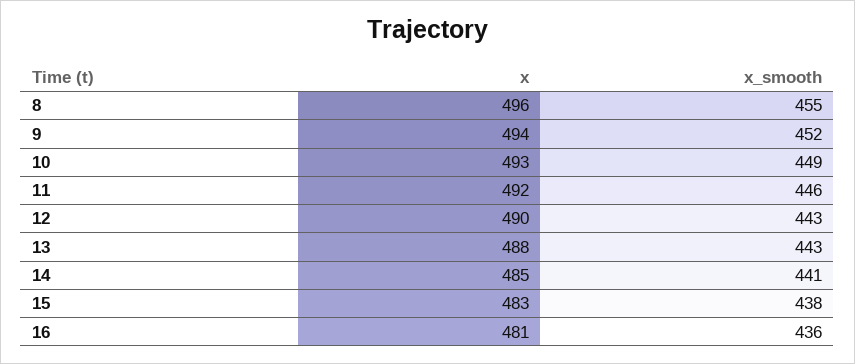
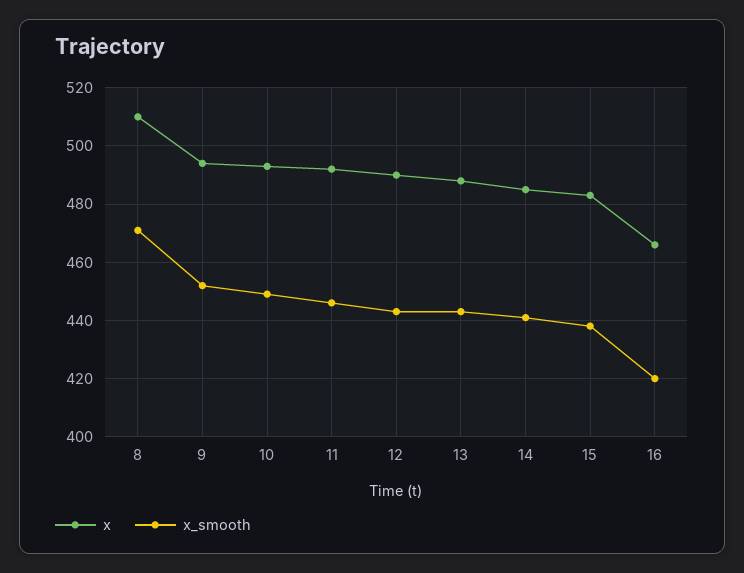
  {
    "x": {
-     "8": 496,
+     "8": 510,
      "9": 494,
      "10": 493,
      "11": 492,
      "12": 490,
      "13": 488,
      "14": 485,
      "15": 483,
-     "16": 481
+     "16": 465
    },
    "x_smooth": {
-     "8": 455,
+     "8": 470,
      "9": 452,
      "10": 449,
      "11": 446,
      "12": 443,
      "13": 443,
      "14": 441,
      "15": 438,
-     "16": 436
+     "16": 420
    }
  }

